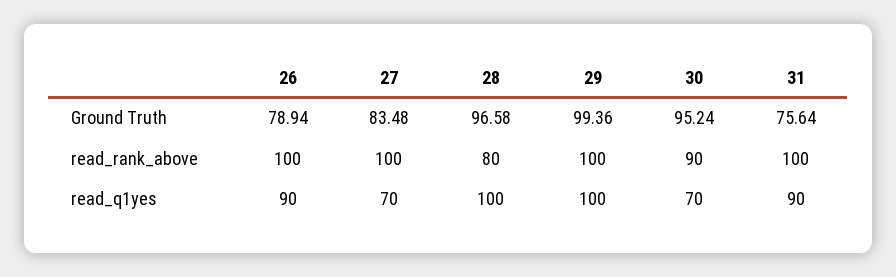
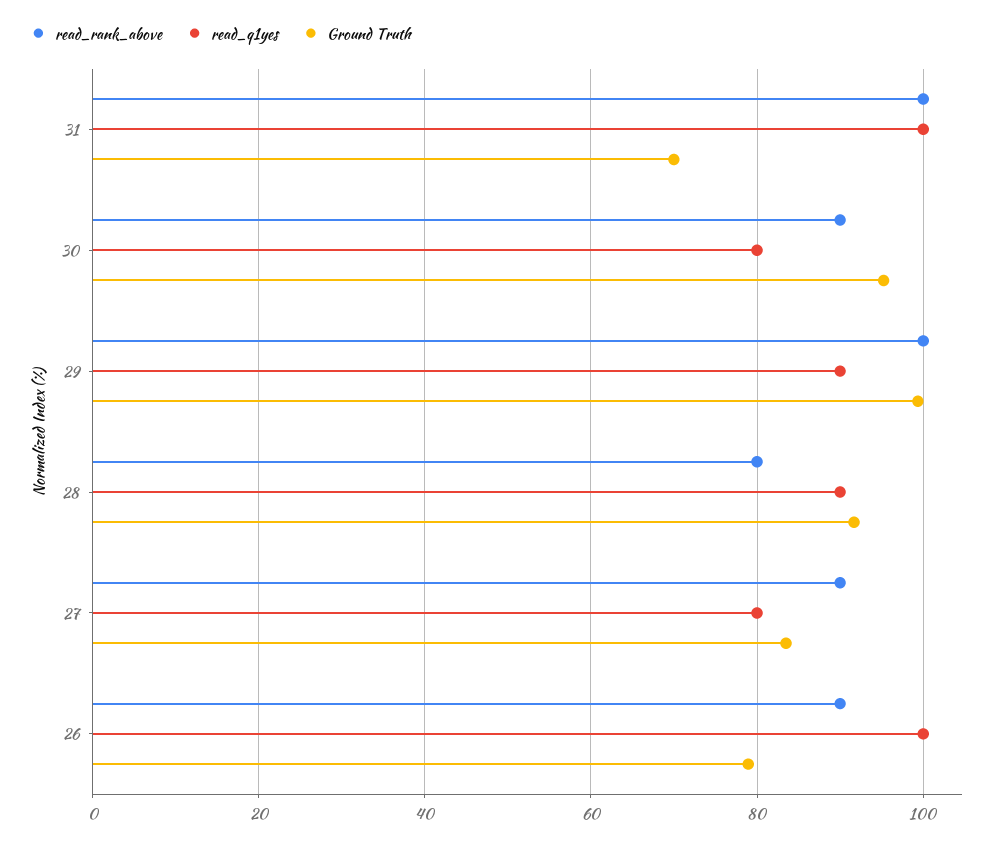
  {
    "Ground Truth": {
      "26": 78.94,
      "27": 83.48,
-     "28": 96.58,
+     "28": 92,
      "29": 99.36,
      "30": 95.24,
-     "31": 75.64
+     "31": 70
    },
    "read_rank_above": {
-     "26": 100,
+     "26": 90,
-     "27": 100,
+     "27": 90,
      "28": 80,
      "29": 100,
      "30": 90,
      "31": 100
    },
    "read_q1yes": {
-     "26": 90,
+     "26": 100,
-     "27": 70,
+     "27": 80,
-     "28": 100,
+     "28": 90,
-     "29": 100,
+     "29": 90,
-     "30": 70,
+     "30": 80,
-     "31": 90
+     "31": 100
    }
  }

